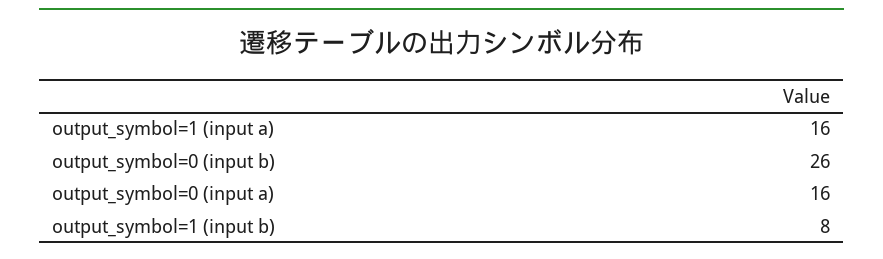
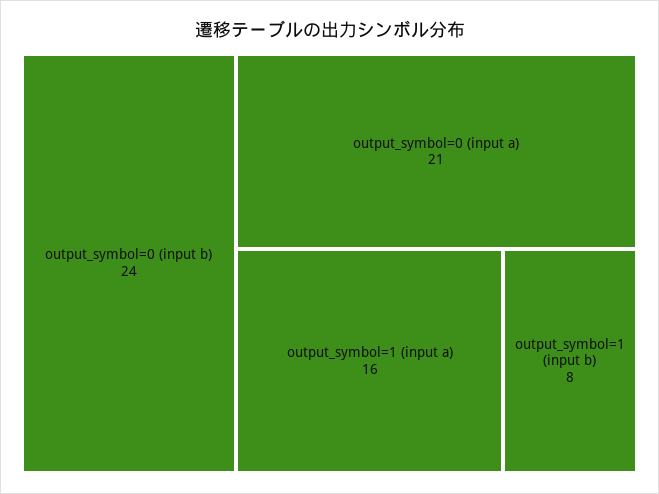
  {
    "output_symbol=1 (input a)": 16,
-   "output_symbol=0 (input b)": 26,
+   "output_symbol=0 (input b)": 24,
-   "output_symbol=0 (input a)": 16,
+   "output_symbol=0 (input a)": 21,
    "output_symbol=1 (input b)": 8
  }

